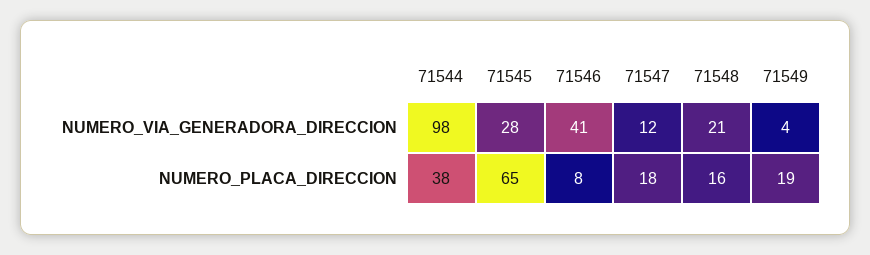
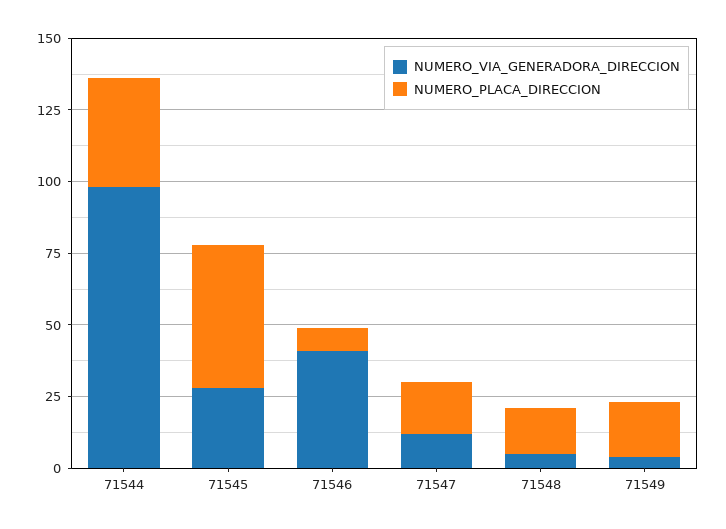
  {
    "NUMERO_VIA_GENERADORA_DIRECCION": {
      "71544": 98,
      "71545": 28,
      "71546": 41,
      "71547": 12,
-     "71548": 21,
+     "71548": 5,
      "71549": 4
    },
    "NUMERO_PLACA_DIRECCION": {
      "71544": 38,
-     "71545": 65,
+     "71545": 50,
      "71546": 8,
      "71547": 18,
      "71548": 16,
      "71549": 19
    }
  }

